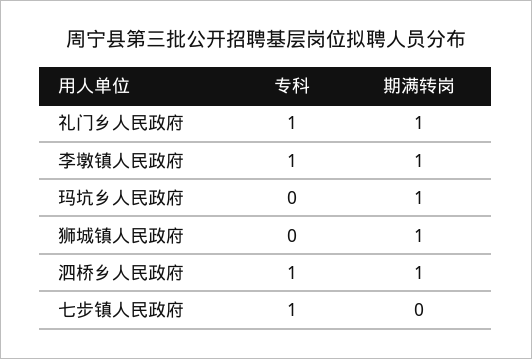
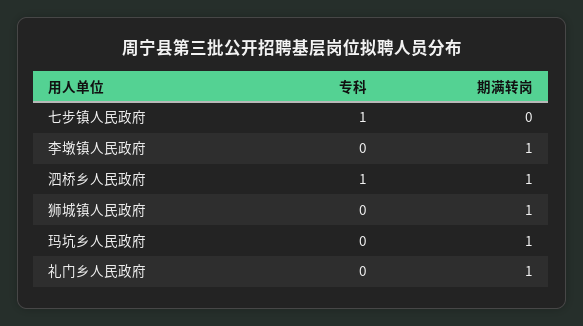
  {
    "专科": {
-     "礼门乡人民政府": 1,
+     "礼门乡人民政府": 0,
-     "李墩镇人民政府": 1,
+     "李墩镇人民政府": 0,
      "玛坑乡人民政府": 0,
      "狮城镇人民政府": 0,
      "泗桥乡人民政府": 1,
      "七步镇人民政府": 1
    },
    "期满转岗": {
      "礼门乡人民政府": 1,
      "李墩镇人民政府": 1,
      "玛坑乡人民政府": 1,
      "狮城镇人民政府": 1,
      "泗桥乡人民政府": 1,
      "七步镇人民政府": 0
    }
  }

